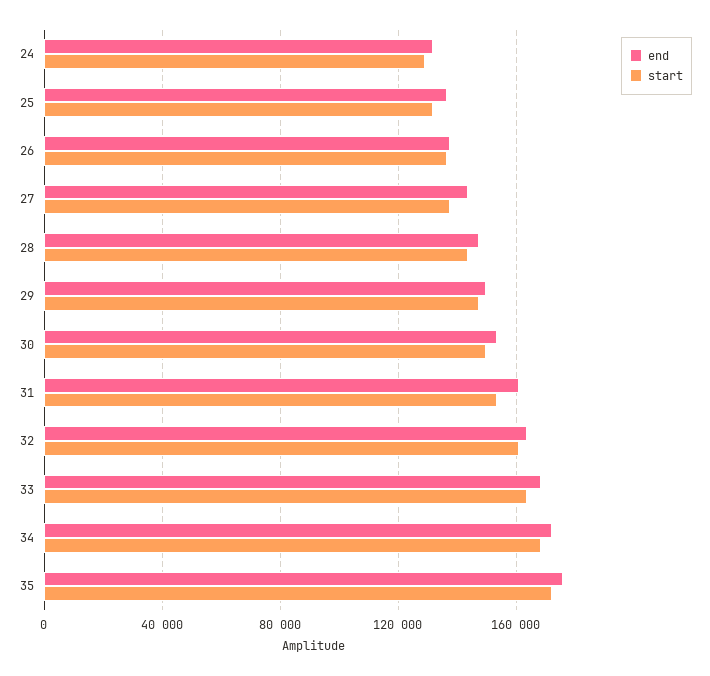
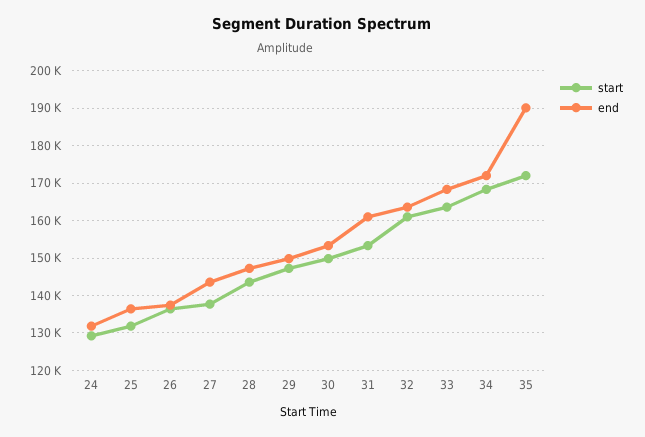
  {
    "end": {
      "24": 132000,
      "25": 136000,
      "26": 138000,
      "27": 144000,
      "28": 148000,
      "29": 150000,
      "30": 154000,
      "31": 162000,
      "32": 164000,
      "33": 168000,
      "34": 172000,
-     "35": 175000
+     "35": 190000
    },
    "start": {
      "24": 130000,
      "25": 132000,
      "26": 136000,
      "27": 138000,
      "28": 144000,
      "29": 148000,
      "30": 150000,
      "31": 154000,
      "32": 162000,
      "33": 164000,
      "34": 168000,
      "35": 172000
    }
  }

